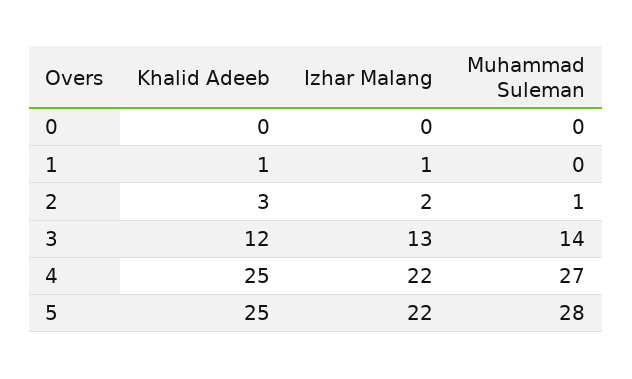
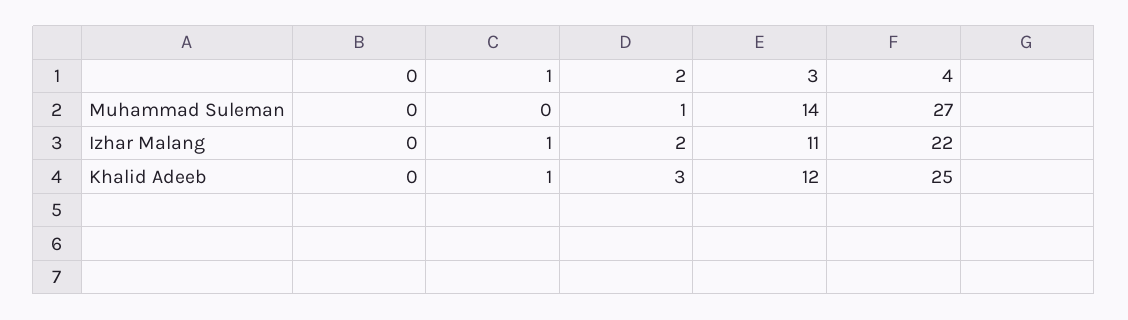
  {
    "Khalid Adeeb": {
      "0": 0,
      "1": 1,
      "2": 3,
      "3": 12,
-     "4": 25,
+     "4": 25
-     "5": 25
    },
    "Izhar Malang": {
      "0": 0,
      "1": 1,
      "2": 2,
-     "3": 13,
+     "3": 11,
-     "4": 22,
+     "4": 22
-     "5": 22
    },
    "Muhammad Suleman": {
      "0": 0,
      "1": 0,
      "2": 1,
      "3": 14,
-     "4": 27,
+     "4": 27
-     "5": 28
    }
  }

